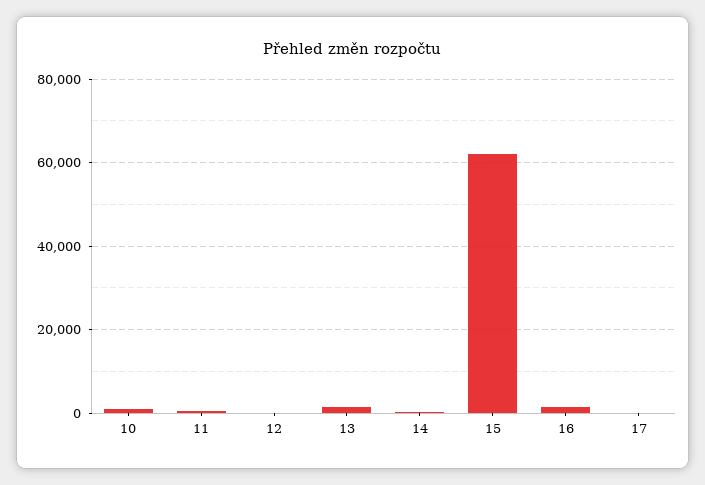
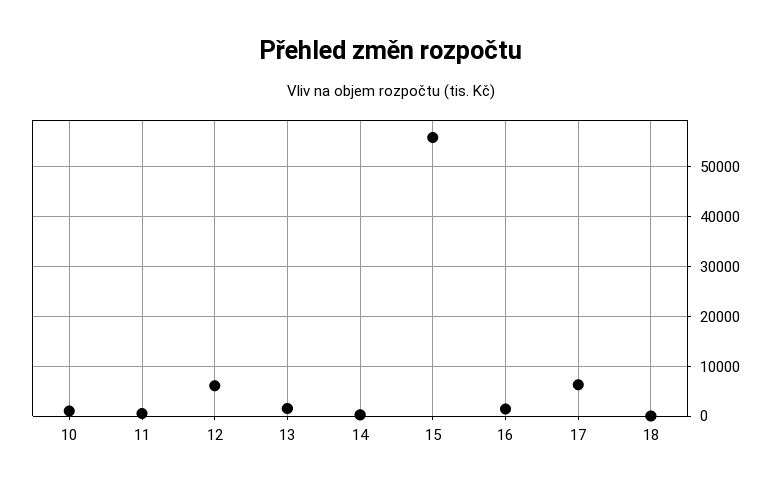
  {
    "10": 2000,
    "11": 0,
-   "12": 0,
+   "12": 6000,
    "13": 2000,
    "14": 0,
-   "15": 62000,
+   "15": 56000,
    "16": 2000,
-   "17": 0
+   "17": 6000,
+   "18": 0
  }

